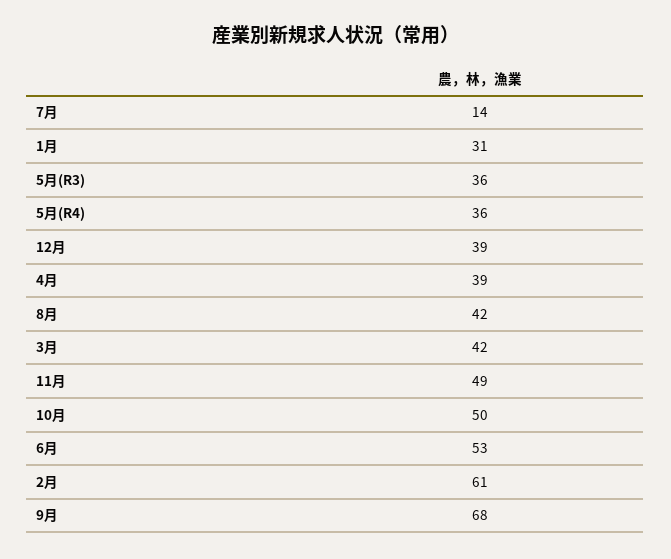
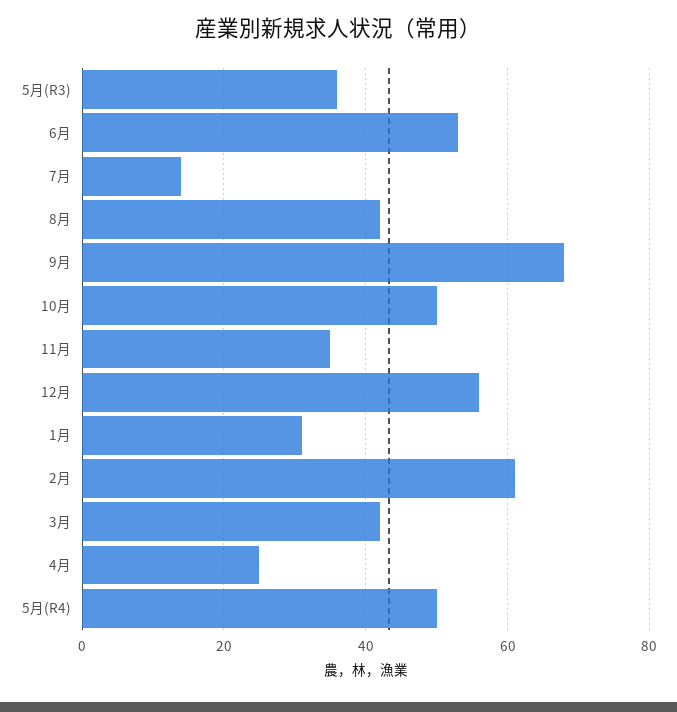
  {
    "7月": 14,
    "1月": 31,
    "5月(R3)": 36,
-   "5月(R4)": 36,
+   "5月(R4)": 50,
-   "12月": 39,
+   "12月": 55,
-   "4月": 39,
+   "4月": 25,
    "8月": 42,
    "3月": 42,
-   "11月": 49,
+   "11月": 35,
    "10月": 50,
    "6月": 53,
    "2月": 61,
    "9月": 68
  }

